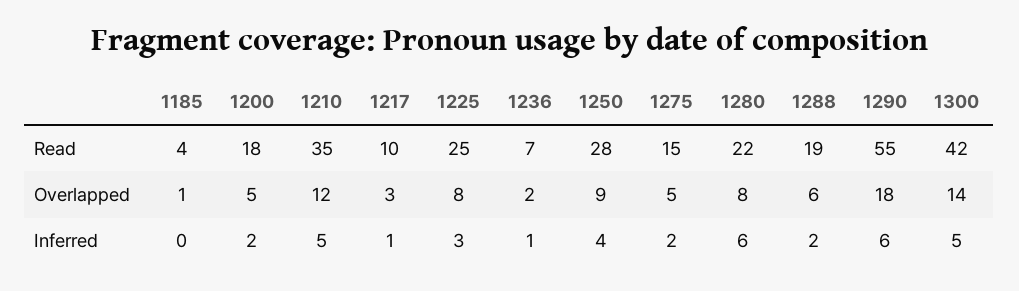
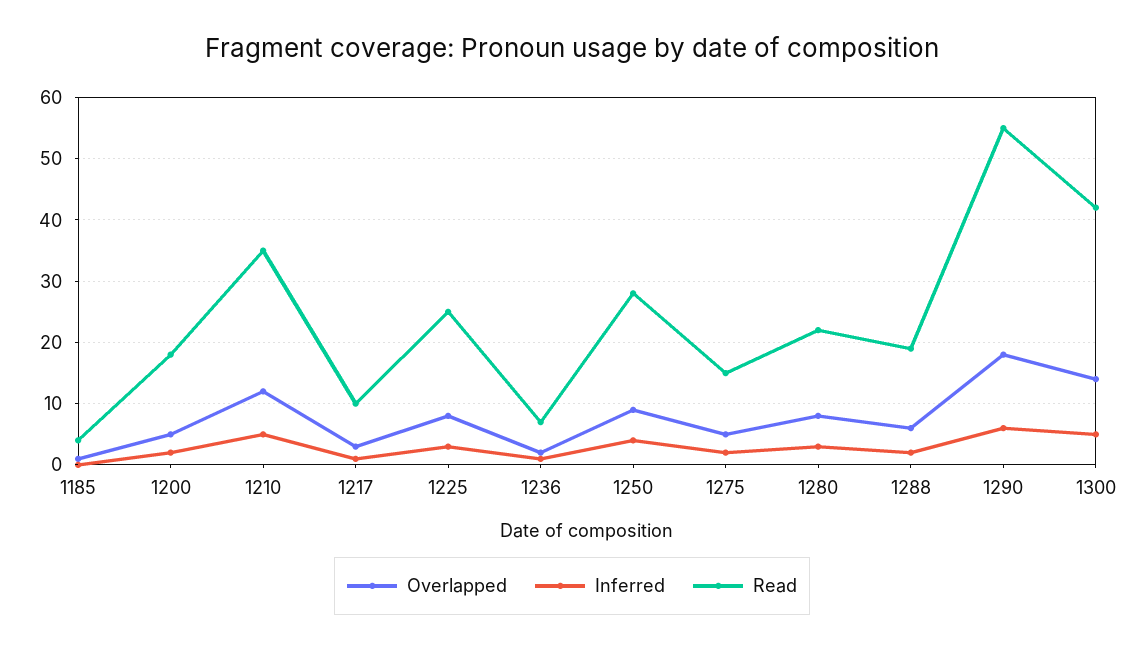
  {
    "Read": {
      "1185": 4,
      "1200": 18,
      "1210": 35,
      "1217": 10,
      "1225": 25,
      "1236": 7,
      "1250": 28,
      "1275": 15,
      "1280": 22,
      "1288": 19,
      "1290": 55,
      "1300": 42
    },
    "Overlapped": {
      "1185": 1,
      "1200": 5,
      "1210": 12,
      "1217": 3,
      "1225": 8,
      "1236": 2,
      "1250": 9,
      "1275": 5,
      "1280": 8,
      "1288": 6,
      "1290": 18,
      "1300": 14
    },
    "Inferred": {
      "1185": 0,
      "1200": 2,
      "1210": 5,
      "1217": 1,
      "1225": 3,
      "1236": 1,
      "1250": 4,
      "1275": 2,
-     "1280": 6,
+     "1280": 3,
      "1288": 2,
      "1290": 6,
      "1300": 5
    }
  }

